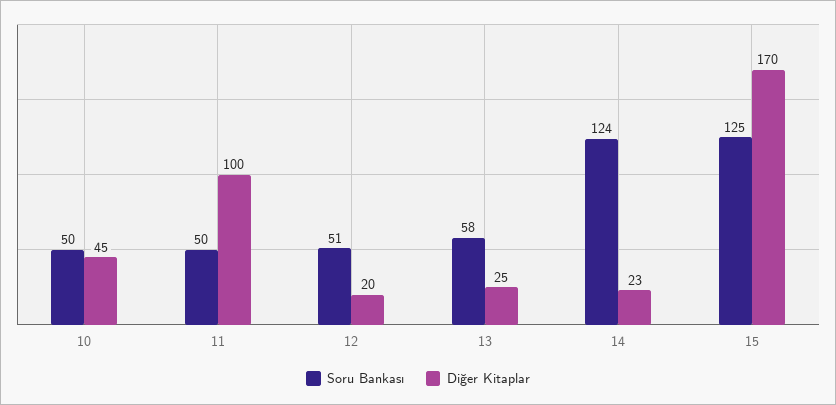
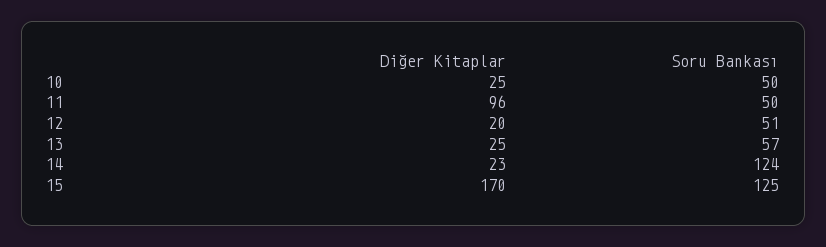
  {
    "Soru Bankası": {
      "10": 50,
      "11": 50,
      "12": 51,
-     "13": 58,
+     "13": 57,
      "14": 124,
      "15": 125
    },
    "Diğer Kitaplar": {
-     "10": 45,
+     "10": 25,
-     "11": 100,
+     "11": 96,
      "12": 20,
      "13": 25,
      "14": 23,
      "15": 170
    }
  }

